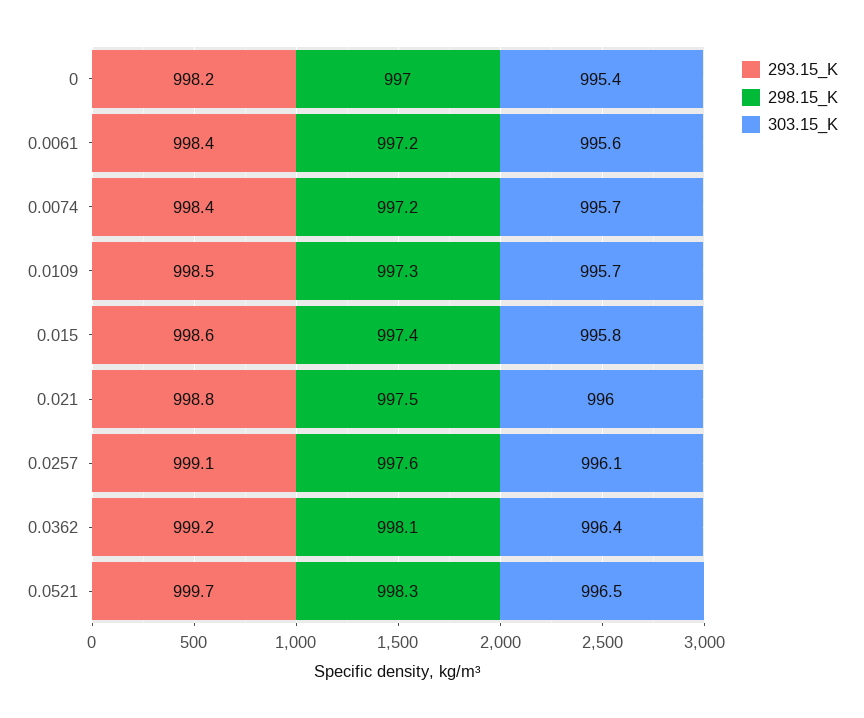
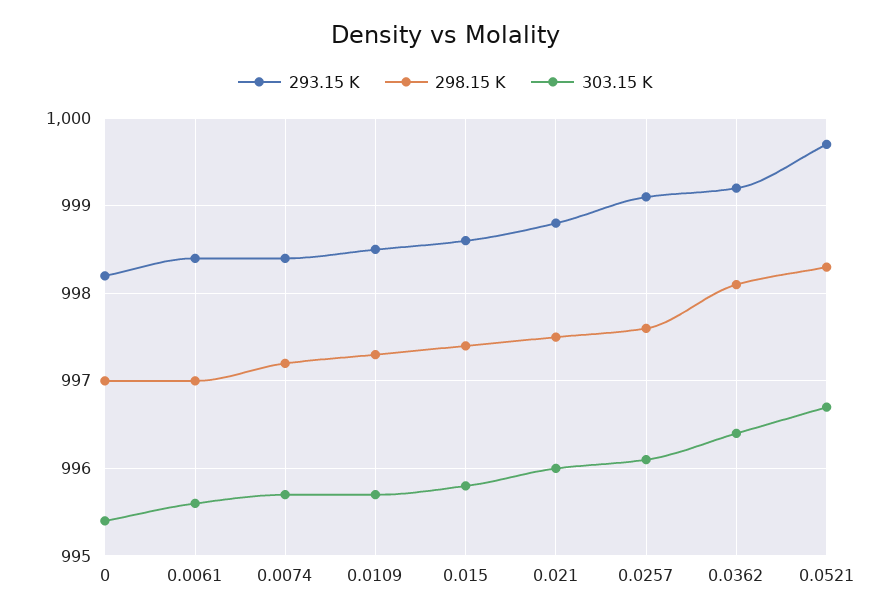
  {
    "293.15_K": {
      "0": 998.2,
      "0.0061": 998.4,
      "0.0074": 998.4,
      "0.0109": 998.5,
      "0.015": 998.6,
      "0.021": 998.8,
      "0.0257": 999.1,
      "0.0362": 999.2,
      "0.0521": 999.7
    },
    "298.15_K": {
      "0": 997,
-     "0.0061": 997.2,
+     "0.0061": 997,
      "0.0074": 997.2,
      "0.0109": 997.3,
      "0.015": 997.4,
      "0.021": 997.5,
      "0.0257": 997.6,
      "0.0362": 998.1,
      "0.0521": 998.3
    },
    "303.15_K": {
      "0": 995.4,
      "0.0061": 995.6,
      "0.0074": 995.7,
      "0.0109": 995.7,
      "0.015": 995.8,
      "0.021": 996,
      "0.0257": 996.1,
      "0.0362": 996.4,
-     "0.0521": 996.5
+     "0.0521": 996.7
    }
  }

